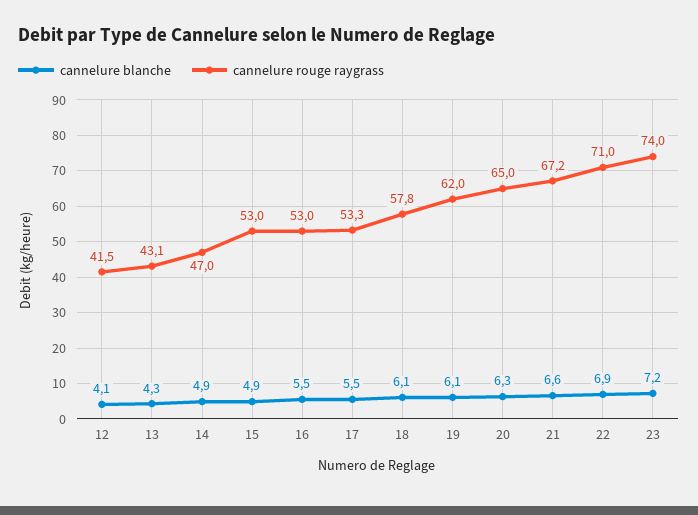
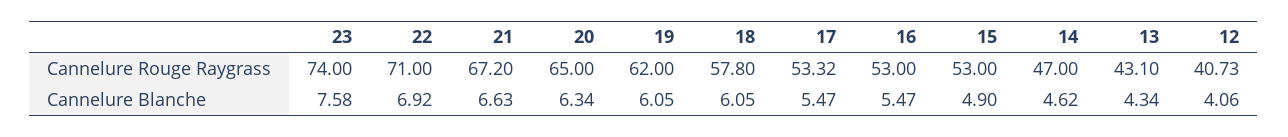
  {
    "cannelure blanche": {
      "12": 4.06,
      "13": 4.34,
-     "14": 4.9,
+     "14": 4.62,
      "15": 4.9,
      "16": 5.47,
      "17": 5.47,
      "18": 6.05,
      "19": 6.05,
      "20": 6.34,
      "21": 6.63,
      "22": 6.92,
-     "23": 7.2
+     "23": 7.58
    },
    "cannelure rouge raygrass": {
-     "12": 41.5,
+     "12": 40.73,
      "13": 43.1,
      "14": 47,
      "15": 53,
      "16": 53,
      "17": 53.32,
      "18": 57.8,
      "19": 62,
      "20": 65,
      "21": 67.2,
      "22": 71,
      "23": 74
    }
  }

